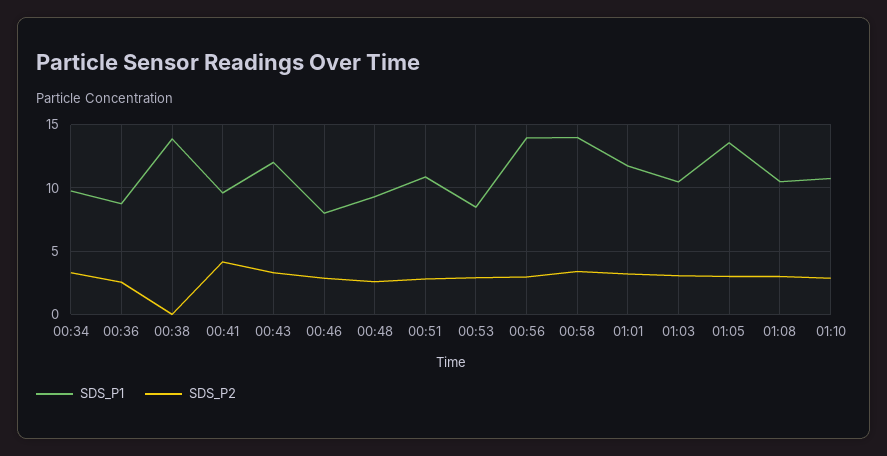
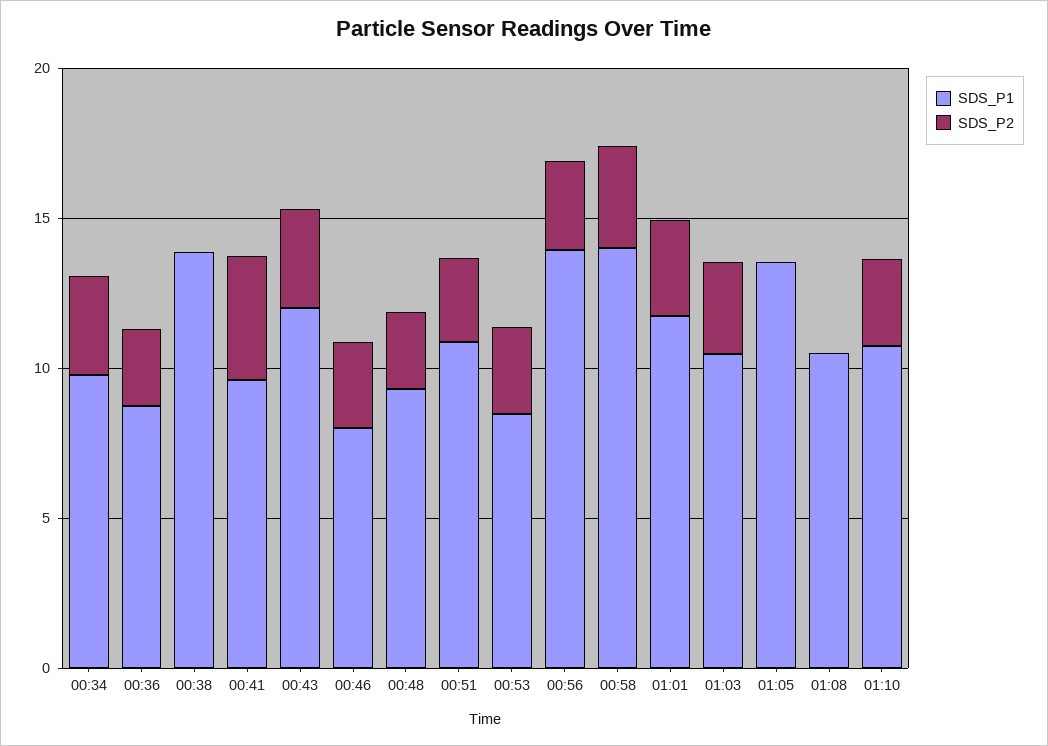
  {
    "SDS_P1": {
      "00:34": 10,
      "00:36": 9,
      "00:38": 14,
      "00:41": 9.5,
      "00:43": 12,
      "00:46": 8,
      "00:48": 9.5,
      "00:51": 11,
      "00:53": 8.5,
      "00:56": 14,
      "00:58": 14,
      "01:01": 11.5,
      "01:03": 10.5,
      "01:05": 13.5,
      "01:08": 10.5,
      "01:10": 11
    },
    "SDS_P2": {
      "00:34": 3.5,
      "00:36": 2.5,
      "00:38": 0,
      "00:41": 4,
      "00:43": 3.5,
      "00:46": 3,
      "00:48": 2.5,
      "00:51": 3,
      "00:53": 3,
      "00:56": 3,
      "00:58": 3.5,
      "01:01": 3,
      "01:03": 3,
-     "01:05": 3,
+     "01:05": 0,
-     "01:08": 3,
+     "01:08": 0,
      "01:10": 3
    }
  }

